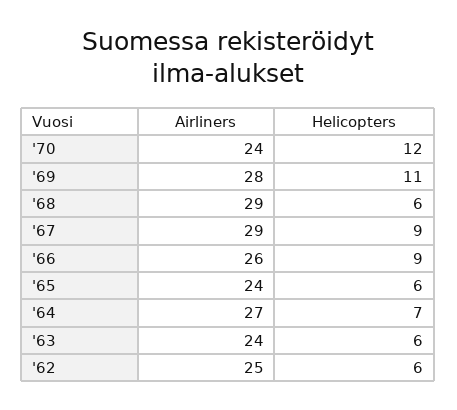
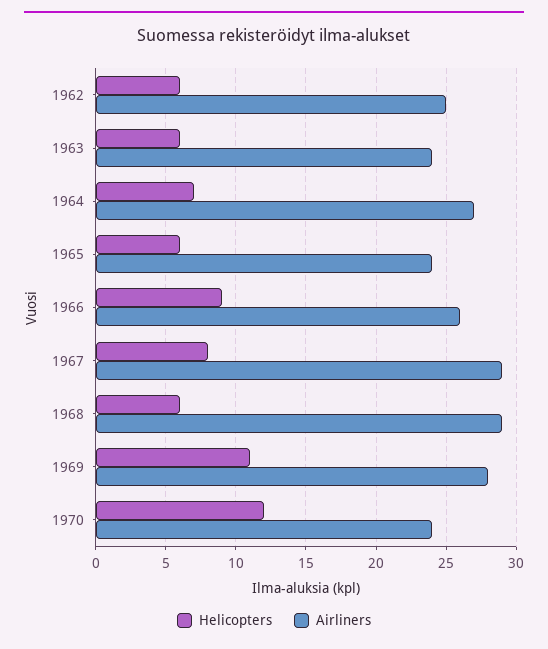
  {
    "Airliners": {
      "'70": 24,
      "'69": 28,
      "'68": 29,
      "'67": 29,
      "'66": 26,
      "'65": 24,
      "'64": 27,
      "'63": 24,
      "'62": 25
    },
    "Helicopters": {
      "'70": 12,
      "'69": 11,
      "'68": 6,
-     "'67": 9,
+     "'67": 8,
      "'66": 9,
      "'65": 6,
      "'64": 7,
      "'63": 6,
      "'62": 6
    }
  }

